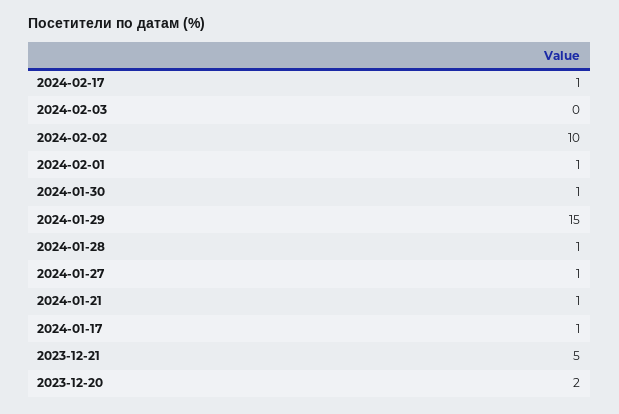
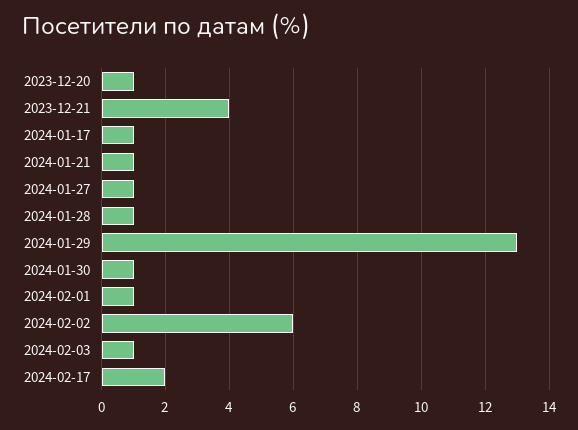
  {
-   "2024-02-17": 1,
+   "2024-02-17": 2,
-   "2024-02-03": 0,
+   "2024-02-03": 1,
-   "2024-02-02": 10,
+   "2024-02-02": 6,
    "2024-02-01": 1,
    "2024-01-30": 1,
-   "2024-01-29": 15,
+   "2024-01-29": 13,
    "2024-01-28": 1,
    "2024-01-27": 1,
    "2024-01-21": 1,
    "2024-01-17": 1,
-   "2023-12-21": 5,
+   "2023-12-21": 4,
-   "2023-12-20": 2
+   "2023-12-20": 1
  }

